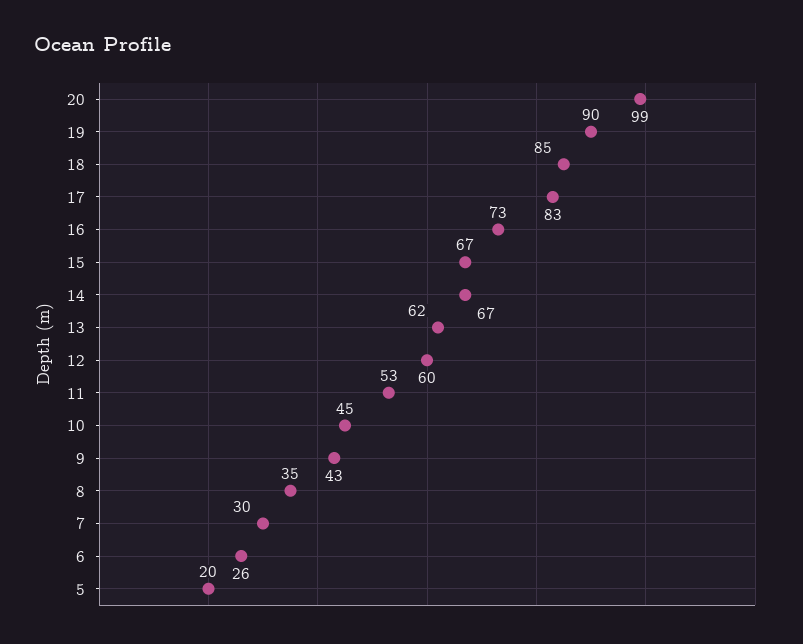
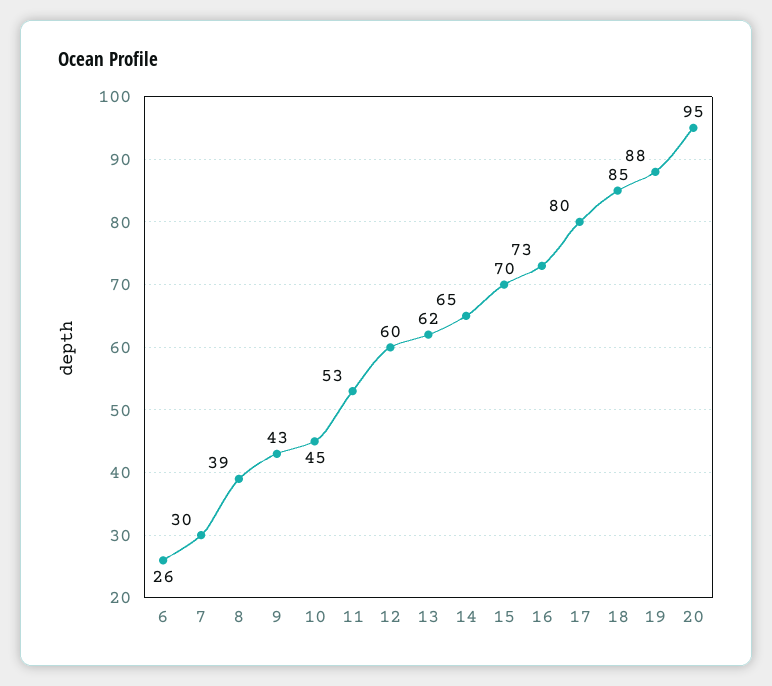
  {
-   "20": 99,
+   "20": 95,
-   "19": 90,
+   "19": 88,
    "18": 85,
-   "17": 83,
+   "17": 80,
    "16": 73,
-   "15": 67,
+   "15": 70,
-   "14": 67,
+   "14": 65,
    "13": 62,
    "12": 60,
    "11": 53,
    "10": 45,
    "9": 43,
-   "8": 35,
+   "8": 39,
    "7": 30,
-   "6": 26,
+   "6": 26
-   "5": 20
  }

